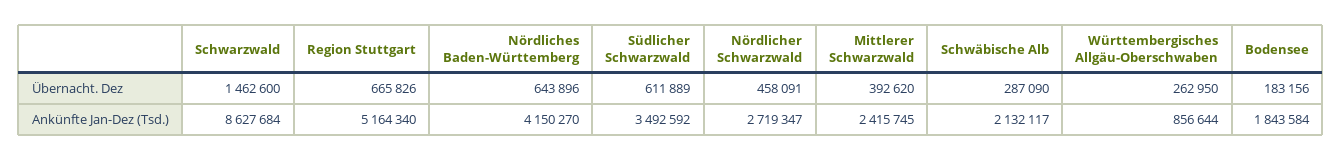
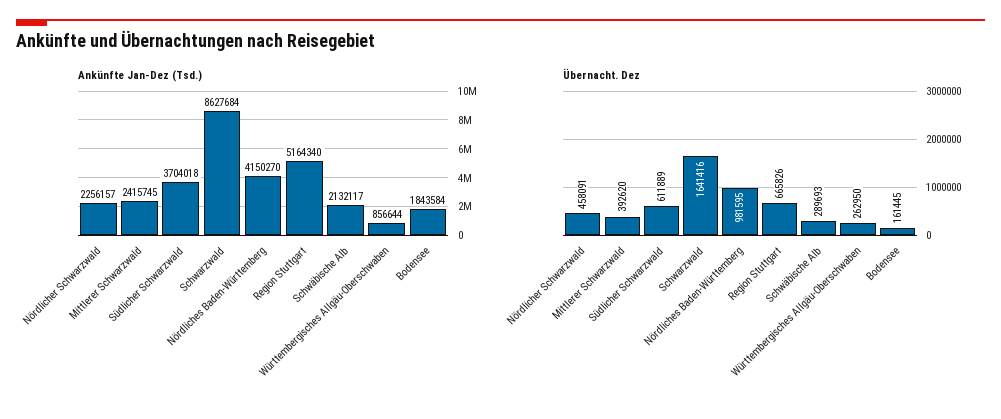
  {
    "Übernacht. Dez": {
-     "Schwarzwald": 1462600,
+     "Schwarzwald": 1641416,
      "Region Stuttgart": 665826,
-     "Nördliches Baden-Württemberg": 643896,
+     "Nördliches Baden-Württemberg": 981595,
      "Südlicher Schwarzwald": 611889,
      "Nördlicher Schwarzwald": 458091,
      "Mittlerer Schwarzwald": 392620,
-     "Schwäbische Alb": 287090,
+     "Schwäbische Alb": 289693,
      "Württembergisches Allgäu-Oberschwaben": 262950,
-     "Bodensee": 183156
+     "Bodensee": 161445
    },
    "Ankünfte Jan-Dez (Tsd.)": {
      "Schwarzwald": 8627684,
      "Region Stuttgart": 5164340,
      "Nördliches Baden-Württemberg": 4150270,
-     "Südlicher Schwarzwald": 3492592,
+     "Südlicher Schwarzwald": 3704018,
-     "Nördlicher Schwarzwald": 2719347,
+     "Nördlicher Schwarzwald": 2256157,
      "Mittlerer Schwarzwald": 2415745,
      "Schwäbische Alb": 2132117,
      "Württembergisches Allgäu-Oberschwaben": 856644,
      "Bodensee": 1843584
    }
  }

